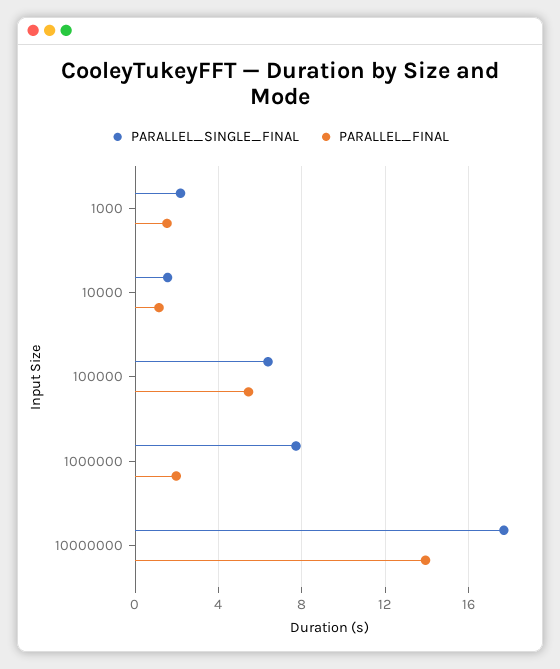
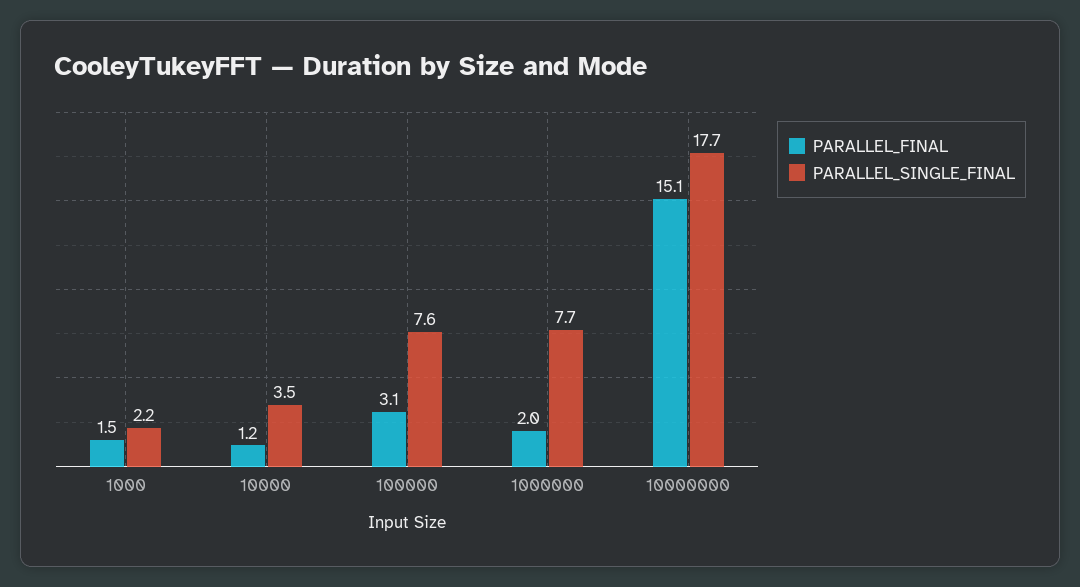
  {
    "PARALLEL_SINGLE_FINAL": {
      "1000": 2.2,
-     "10000": 1.5,
+     "10000": 3.5,
-     "100000": 6.5,
+     "100000": 7.6,
      "1000000": 7.7,
      "10000000": 17.7
    },
    "PARALLEL_FINAL": {
      "1000": 1.5,
      "10000": 1.2,
-     "100000": 5.5,
+     "100000": 3.1,
      "1000000": 2,
-     "10000000": 14
+     "10000000": 15.1
    }
  }

